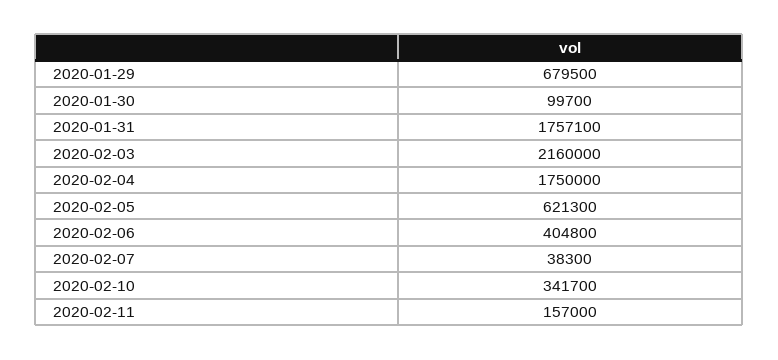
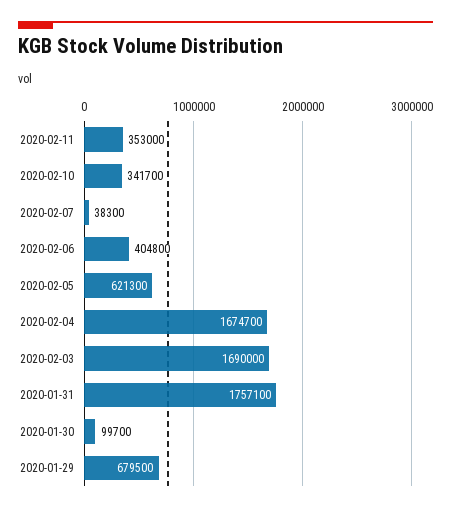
  {
    "2020-01-29": 679500,
    "2020-01-30": 99700,
    "2020-01-31": 1757100,
-   "2020-02-03": 2160000,
+   "2020-02-03": 1690000,
-   "2020-02-04": 1750000,
+   "2020-02-04": 1674700,
    "2020-02-05": 621300,
    "2020-02-06": 404800,
    "2020-02-07": 38300,
    "2020-02-10": 341700,
-   "2020-02-11": 157000
+   "2020-02-11": 353000
  }

